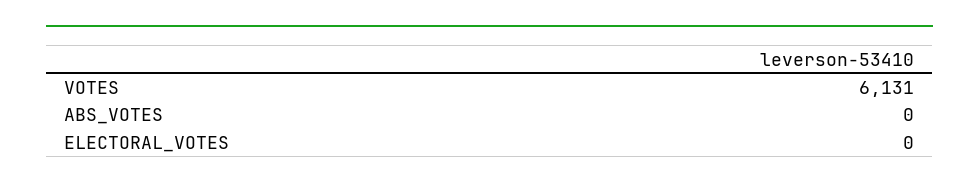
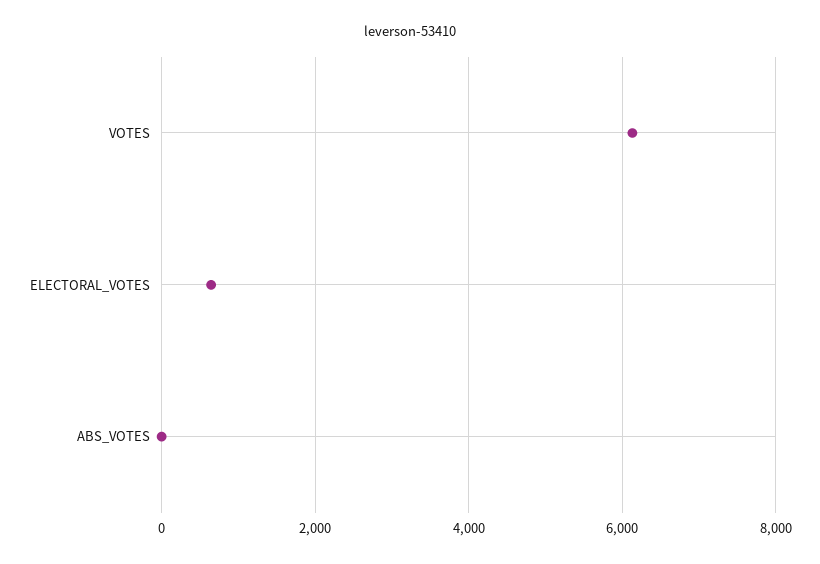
  {
    "VOTES": 6131,
    "ABS_VOTES": 0,
-   "ELECTORAL_VOTES": 0
+   "ELECTORAL_VOTES": 600
  }

